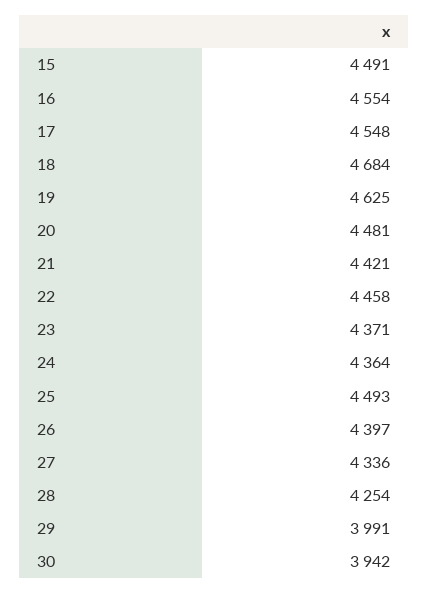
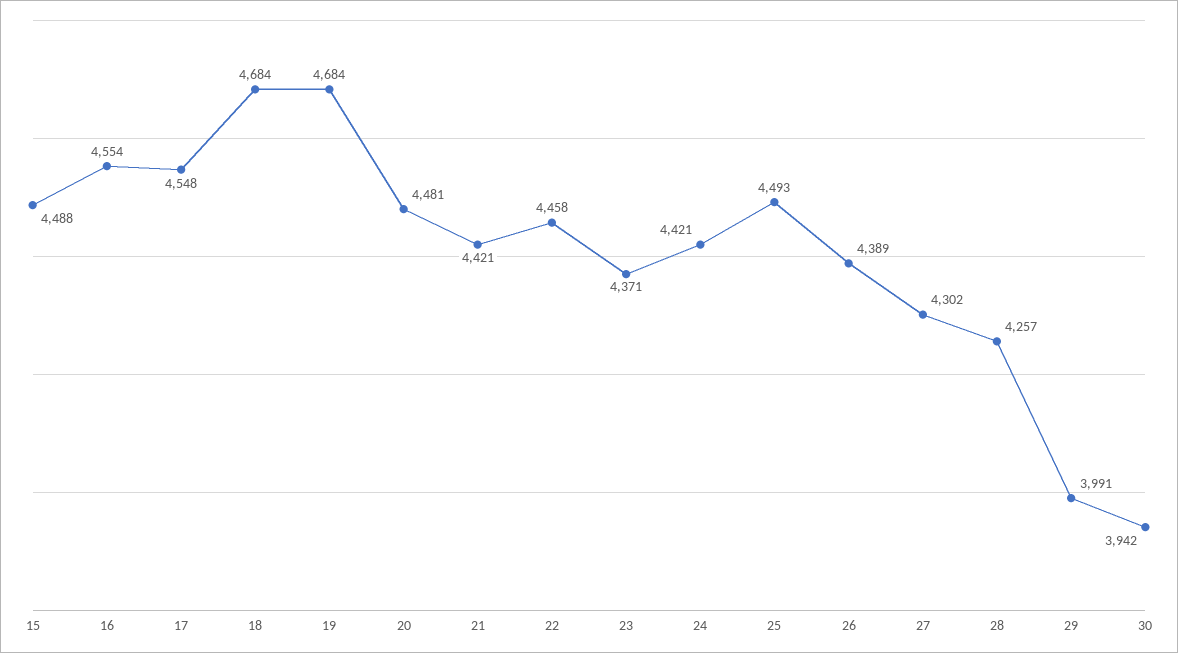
  {
-   "15": 4491,
+   "15": 4488,
    "16": 4554,
    "17": 4548,
    "18": 4684,
-   "19": 4625,
+   "19": 4684,
    "20": 4481,
    "21": 4421,
    "22": 4458,
    "23": 4371,
-   "24": 4364,
+   "24": 4421,
    "25": 4493,
-   "26": 4397,
+   "26": 4389,
-   "27": 4336,
+   "27": 4302,
-   "28": 4254,
+   "28": 4257,
    "29": 3991,
    "30": 3942
  }

